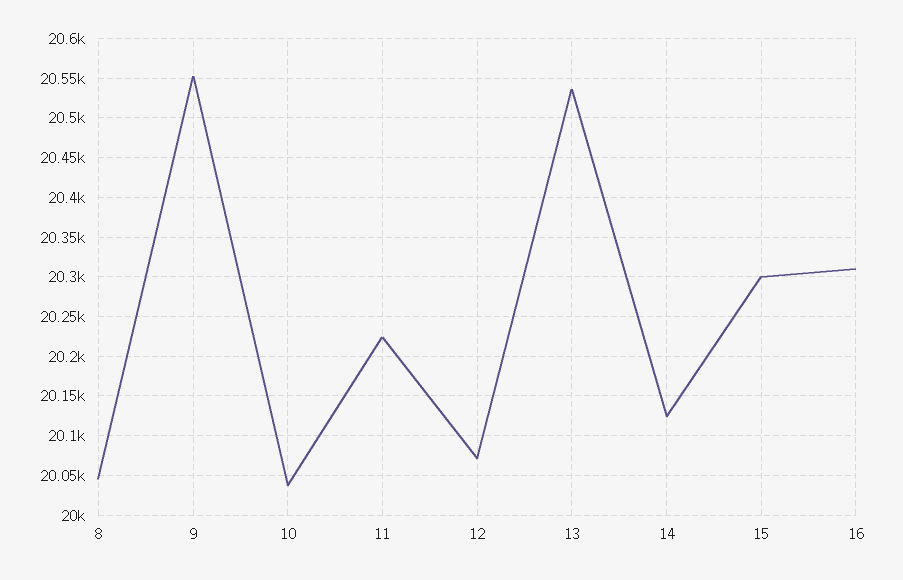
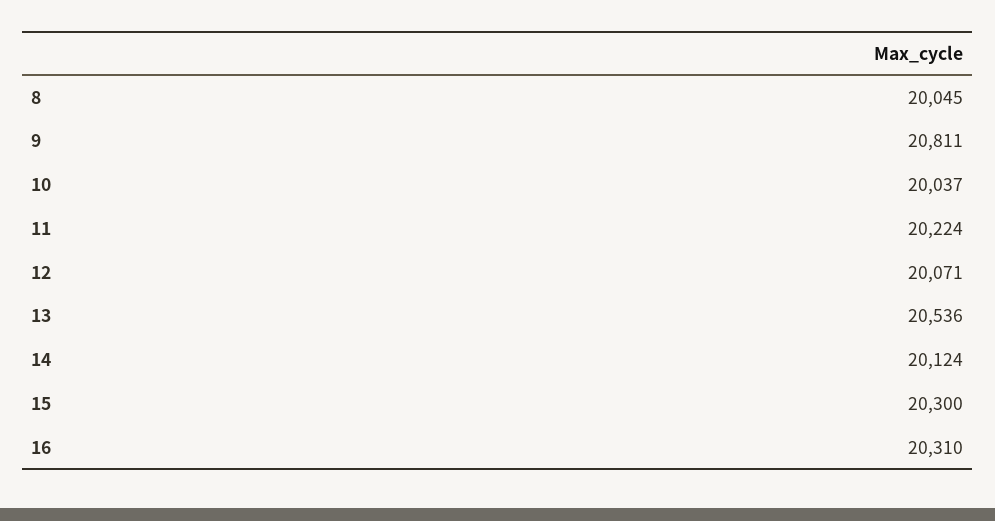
  {
    "8": 20045,
-   "9": 20550,
+   "9": 20811,
    "10": 20037,
    "11": 20224,
    "12": 20071,
    "13": 20536,
    "14": 20124,
    "15": 20300,
    "16": 20310
  }

